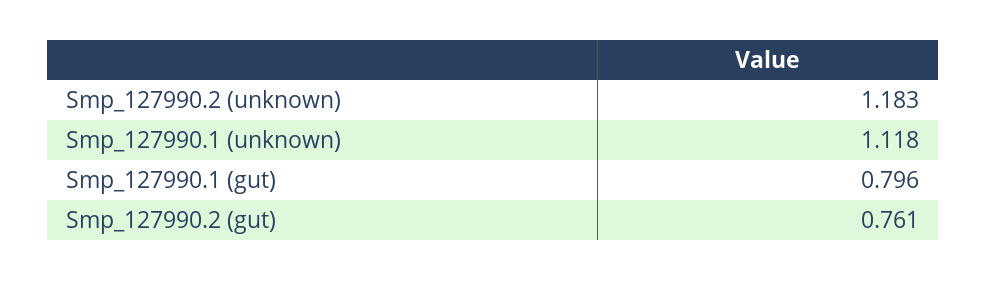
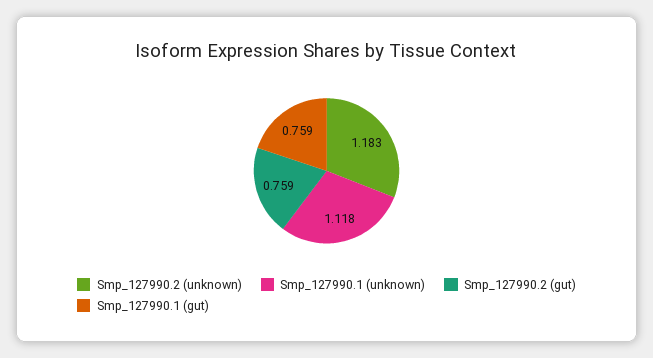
  {
    "Smp_127990.2 (unknown)": 1.183,
    "Smp_127990.1 (unknown)": 1.118,
-   "Smp_127990.1 (gut)": 0.796,
+   "Smp_127990.1 (gut)": 0.759,
-   "Smp_127990.2 (gut)": 0.761
+   "Smp_127990.2 (gut)": 0.759
  }

